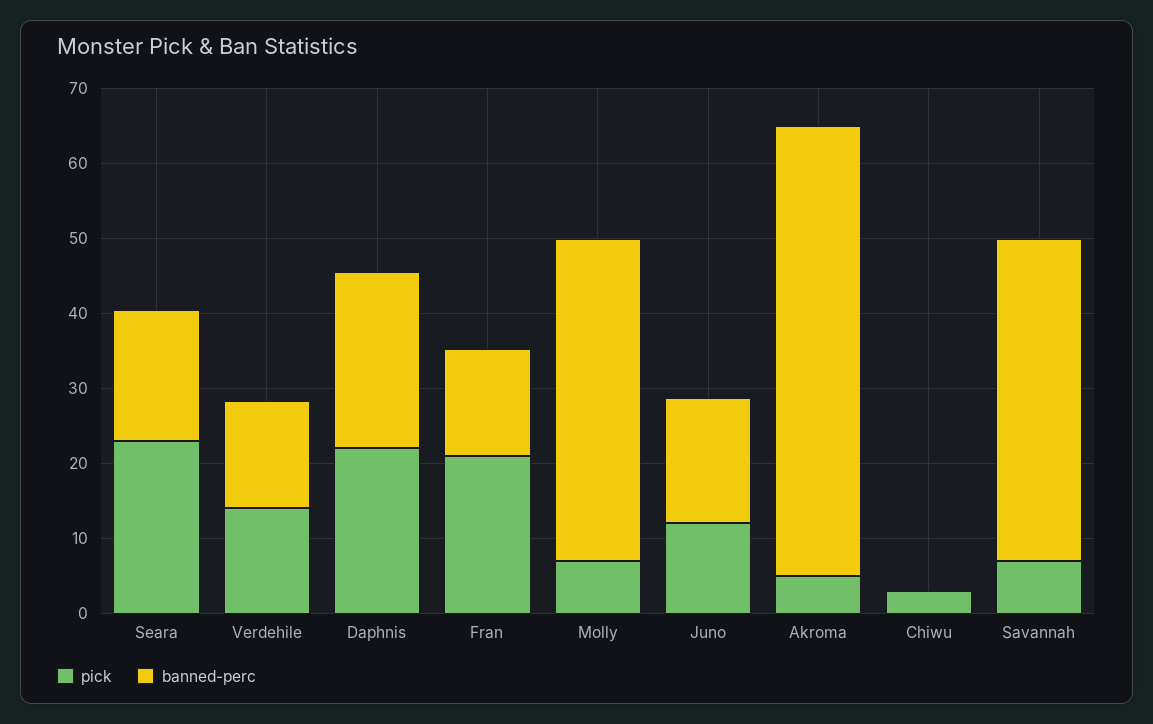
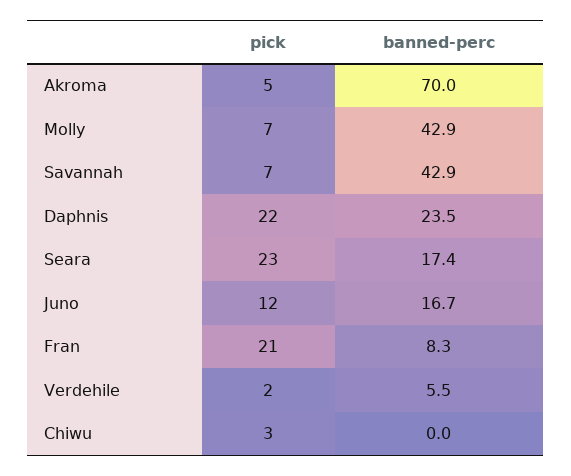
  {
    "pick": {
      "Seara": 23,
-     "Verdehile": 14,
+     "Verdehile": 2,
      "Daphnis": 22,
      "Fran": 21,
      "Molly": 7,
      "Juno": 12,
      "Akroma": 5,
      "Chiwu": 3,
      "Savannah": 7
    },
    "banned-perc": {
      "Seara": 17.4,
-     "Verdehile": 14,
+     "Verdehile": 5.5,
      "Daphnis": 23.5,
-     "Fran": 14,
+     "Fran": 8.3,
      "Molly": 42.9,
      "Juno": 16.7,
-     "Akroma": 60,
+     "Akroma": 70,
      "Chiwu": 0,
      "Savannah": 42.9
    }
  }

